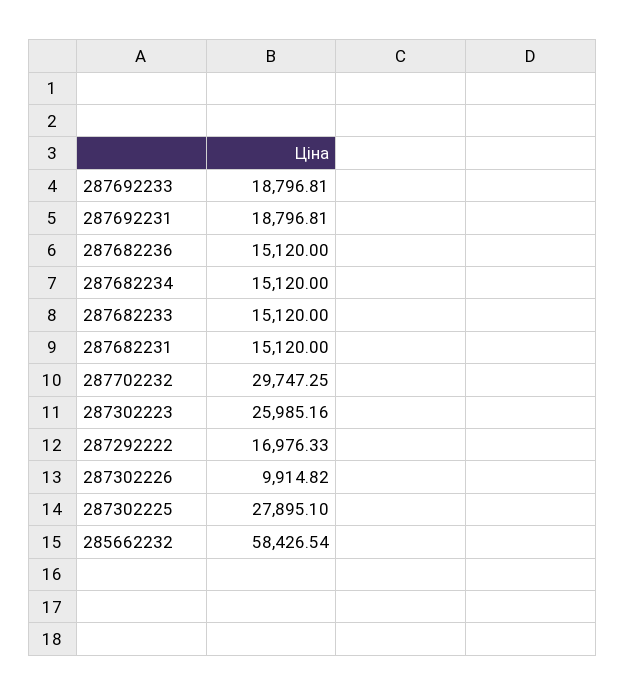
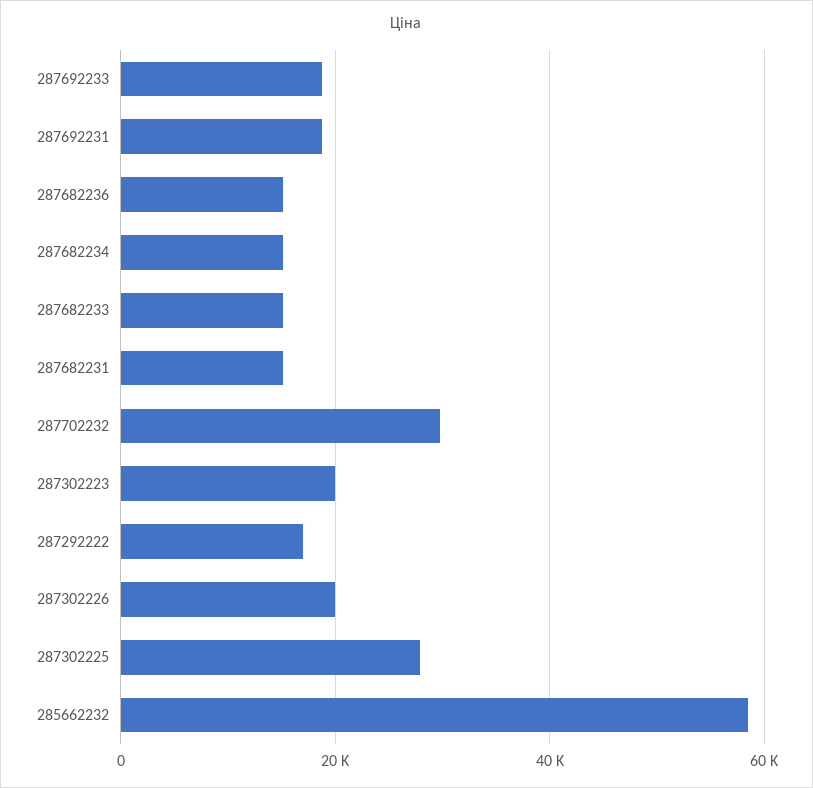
  {
    "287692233": 18796.81,
    "287692231": 18796.81,
    "287682236": 15120,
    "287682234": 15120,
    "287682233": 15120,
    "287682231": 15120,
    "287702232": 29747.25,
-   "287302223": 25985.16,
+   "287302223": 20000,
    "287292222": 16976.33,
-   "287302226": 9914.82,
+   "287302226": 20000,
    "287302225": 27895.1,
    "285662232": 58426.54
  }

